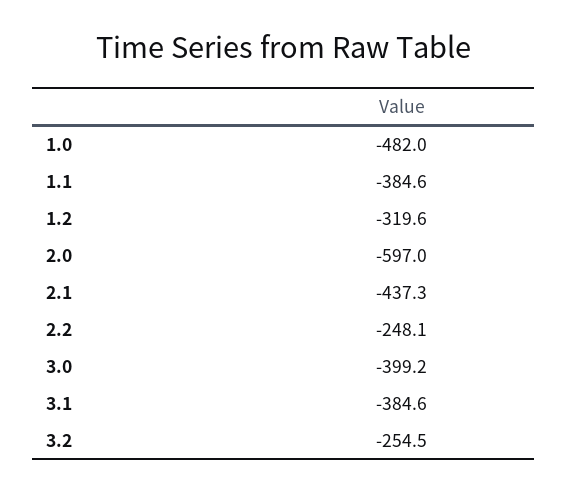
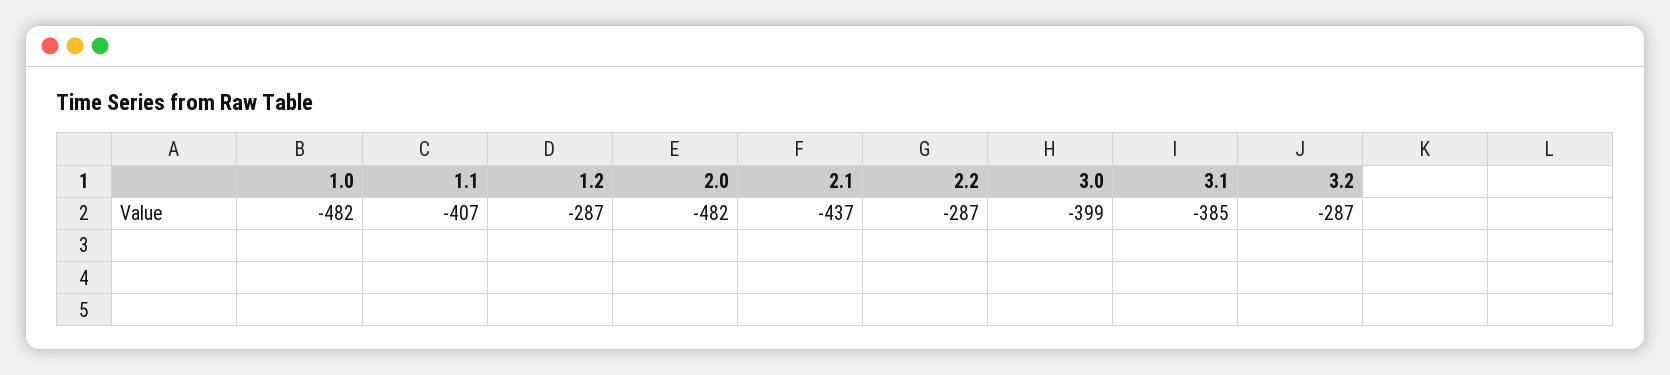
  {
    "1.0": -482,
-   "1.1": -384.6,
+   "1.1": -407,
-   "1.2": -319.6,
+   "1.2": -287,
-   "2.0": -597,
+   "2.0": -482,
    "2.1": -437.3,
-   "2.2": -248.1,
+   "2.2": -287,
    "3.0": -399.2,
    "3.1": -384.6,
-   "3.2": -254.5
+   "3.2": -287
  }

